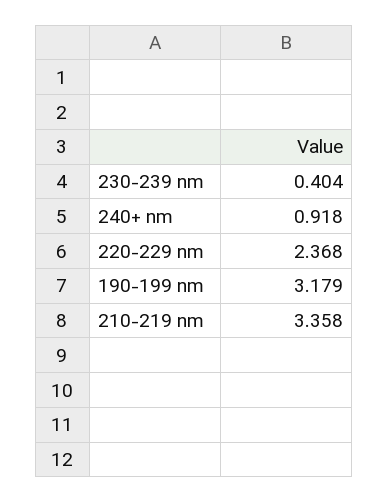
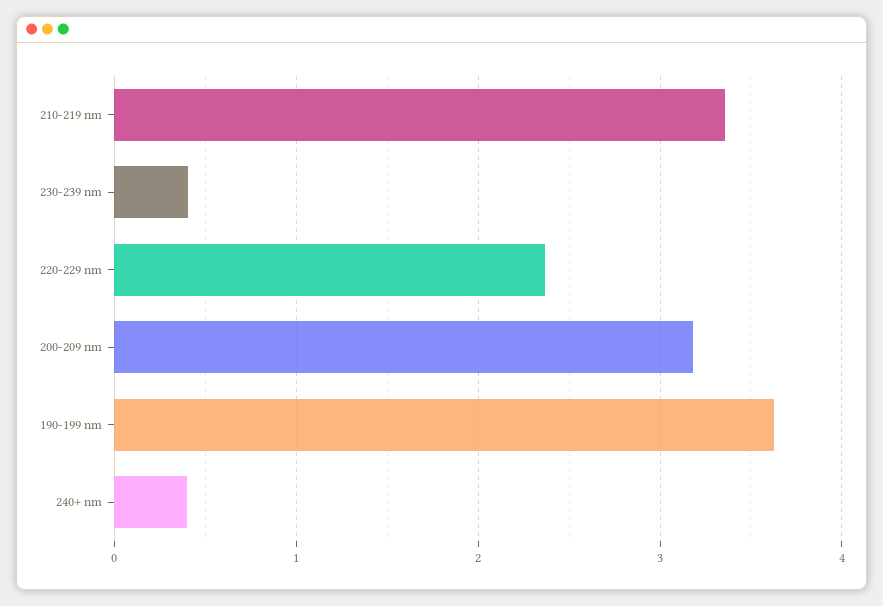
  {
    "230-239 nm": 0.404,
-   "240+ nm": 0.918,
+   "240+ nm": 0.4,
    "220-229 nm": 2.368,
-   "190-199 nm": 3.179,
+   "190-199 nm": 3.6,
-   "210-219 nm": 3.358
+   "210-219 nm": 3.358,
+   "200-209 nm": 3.2
  }

